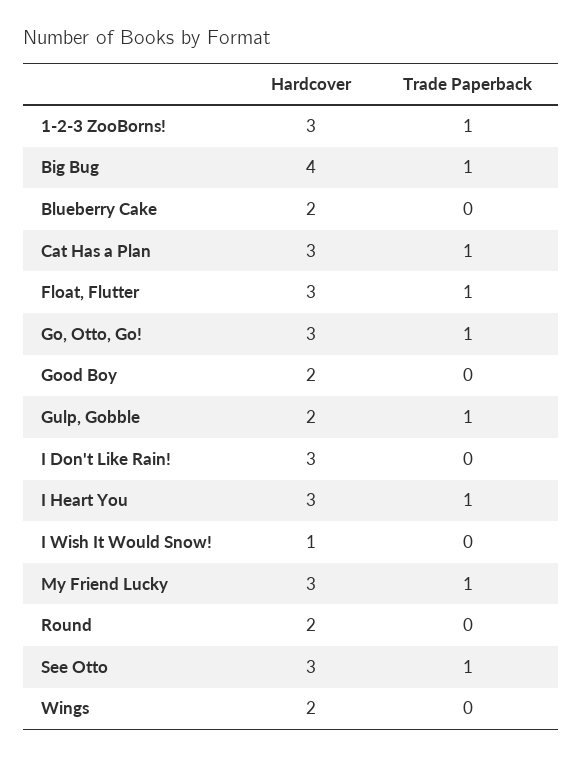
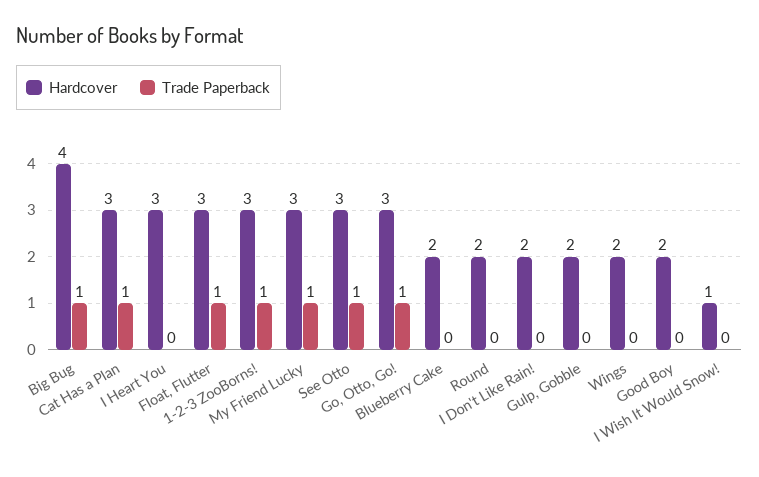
  {
    "Hardcover": {
      "1-2-3 ZooBorns!": 3,
      "Big Bug": 4,
      "Blueberry Cake": 2,
      "Cat Has a Plan": 3,
      "Float, Flutter": 3,
      "Go, Otto, Go!": 3,
      "Good Boy": 2,
      "Gulp, Gobble": 2,
-     "I Don't Like Rain!": 3,
+     "I Don't Like Rain!": 2,
      "I Heart You": 3,
      "I Wish It Would Snow!": 1,
      "My Friend Lucky": 3,
      "Round": 2,
      "See Otto": 3,
      "Wings": 2
    },
    "Trade Paperback": {
      "1-2-3 ZooBorns!": 1,
      "Big Bug": 1,
      "Blueberry Cake": 0,
      "Cat Has a Plan": 1,
      "Float, Flutter": 1,
      "Go, Otto, Go!": 1,
      "Good Boy": 0,
-     "Gulp, Gobble": 1,
+     "Gulp, Gobble": 0,
      "I Don't Like Rain!": 0,
-     "I Heart You": 1,
+     "I Heart You": 0,
      "I Wish It Would Snow!": 0,
      "My Friend Lucky": 1,
      "Round": 0,
      "See Otto": 1,
      "Wings": 0
    }
  }

